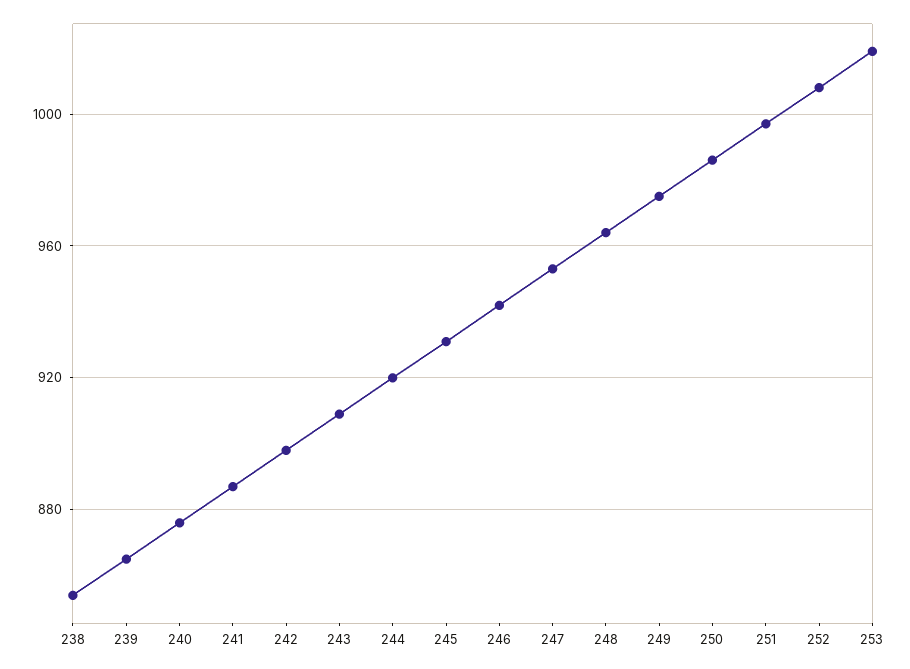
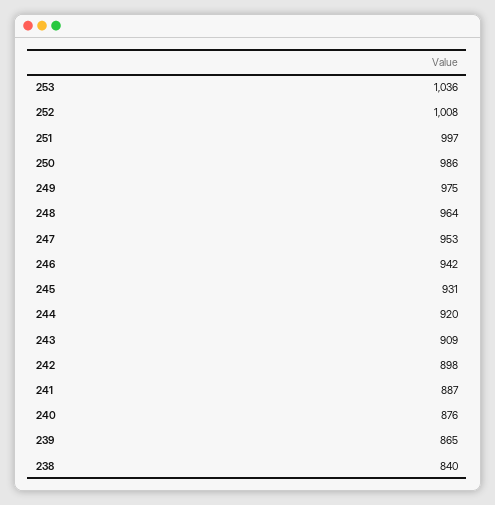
  {
-   "238": 855,
+   "238": 840,
    "239": 865,
    "240": 876,
    "241": 887,
    "242": 898,
    "243": 909,
    "244": 920,
    "245": 931,
    "246": 942,
    "247": 953,
    "248": 964,
    "249": 975,
    "250": 986,
    "251": 997,
    "252": 1008,
-   "253": 1020
+   "253": 1036
  }

